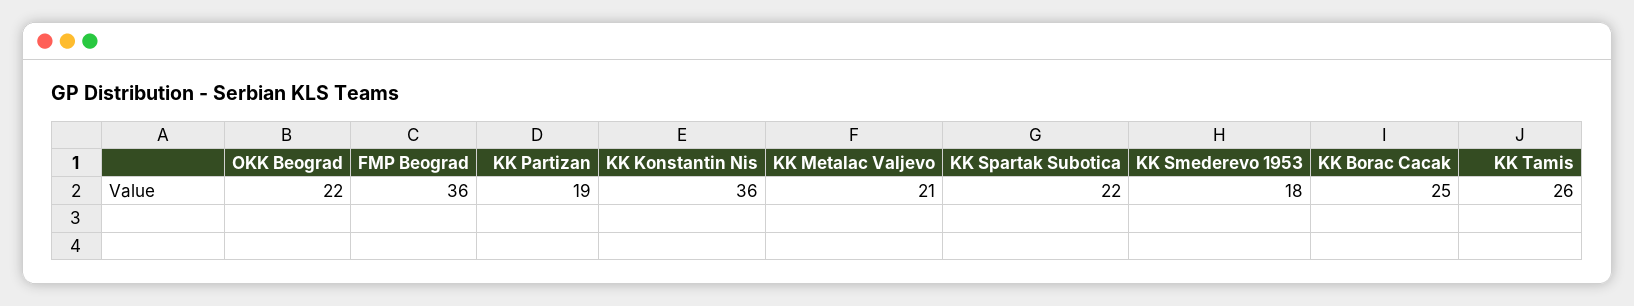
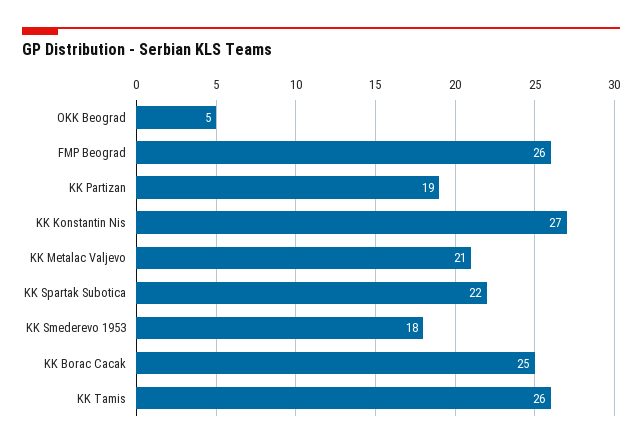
  {
-   "OKK Beograd": 22,
+   "OKK Beograd": 5,
-   "FMP Beograd": 36,
+   "FMP Beograd": 26,
    "KK Partizan": 19,
-   "KK Konstantin Nis": 36,
+   "KK Konstantin Nis": 27,
    "KK Metalac Valjevo": 21,
    "KK Spartak Subotica": 22,
    "KK Smederevo 1953": 18,
    "KK Borac Cacak": 25,
    "KK Tamis": 26
  }

